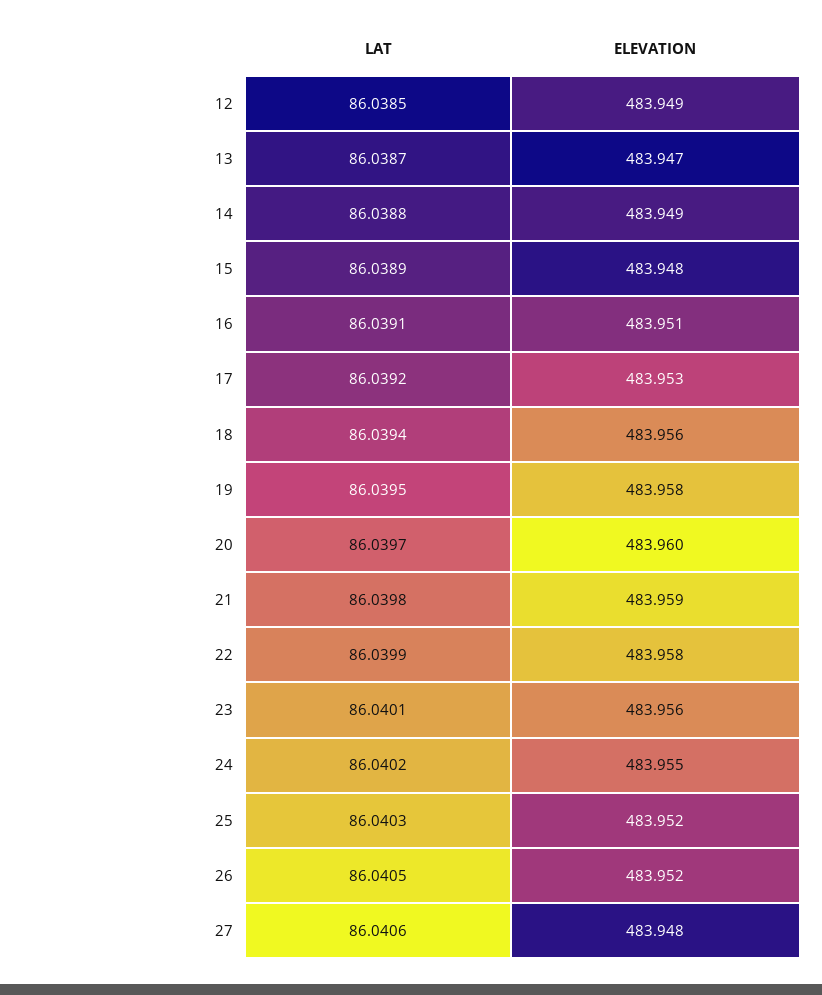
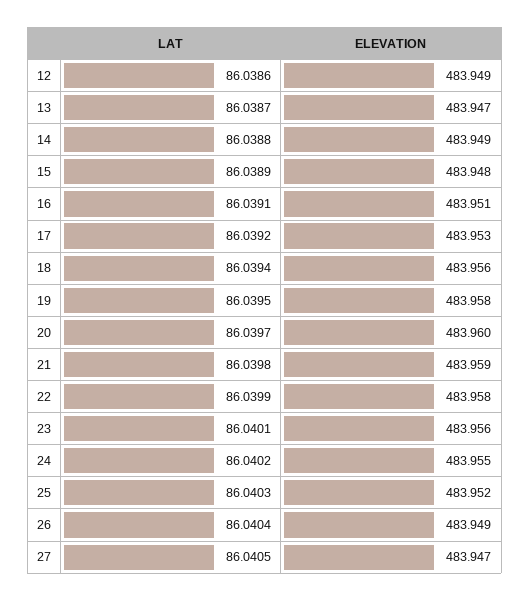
  {
    "LAT": {
-     "12": 86.0385,
+     "12": 86.0386,
      "13": 86.0387,
      "14": 86.0388,
      "15": 86.0389,
      "16": 86.0391,
      "17": 86.0392,
      "18": 86.0394,
      "19": 86.0395,
      "20": 86.0397,
      "21": 86.0398,
      "22": 86.0399,
      "23": 86.0401,
      "24": 86.0402,
      "25": 86.0403,
-     "26": 86.0405,
+     "26": 86.0404,
-     "27": 86.0406
+     "27": 86.0405
    },
    "ELEVATION": {
      "12": 483.949,
      "13": 483.947,
      "14": 483.949,
      "15": 483.948,
      "16": 483.951,
      "17": 483.953,
      "18": 483.956,
      "19": 483.958,
      "20": 483.96,
      "21": 483.959,
      "22": 483.958,
      "23": 483.956,
      "24": 483.955,
      "25": 483.952,
-     "26": 483.952,
+     "26": 483.949,
-     "27": 483.948
+     "27": 483.947
    }
  }

